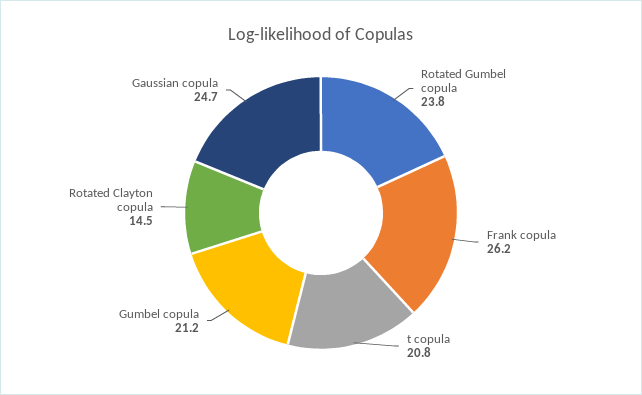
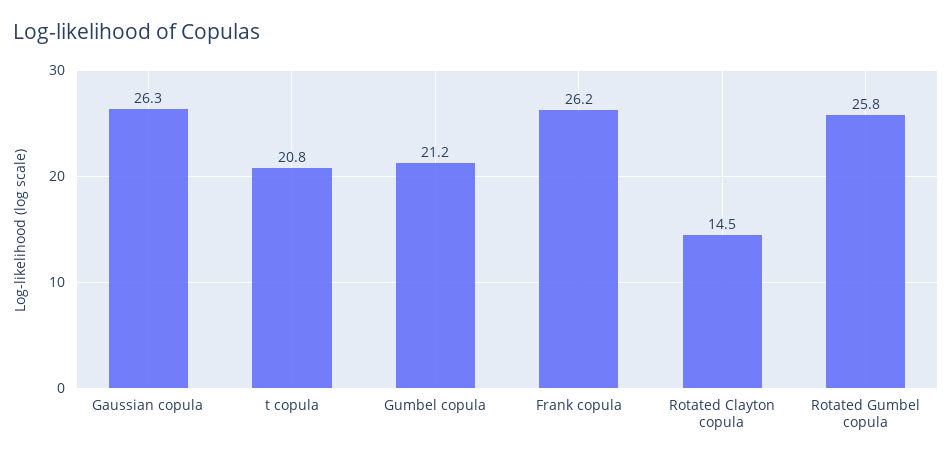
  {
-   "Rotated Gumbel copula": 23.8,
+   "Rotated Gumbel copula": 25.8,
    "Frank copula": 26.2,
    "t copula": 20.8,
    "Gumbel copula": 21.2,
    "Rotated Clayton copula": 14.5,
-   "Gaussian copula": 24.7
+   "Gaussian copula": 26.3
  }

